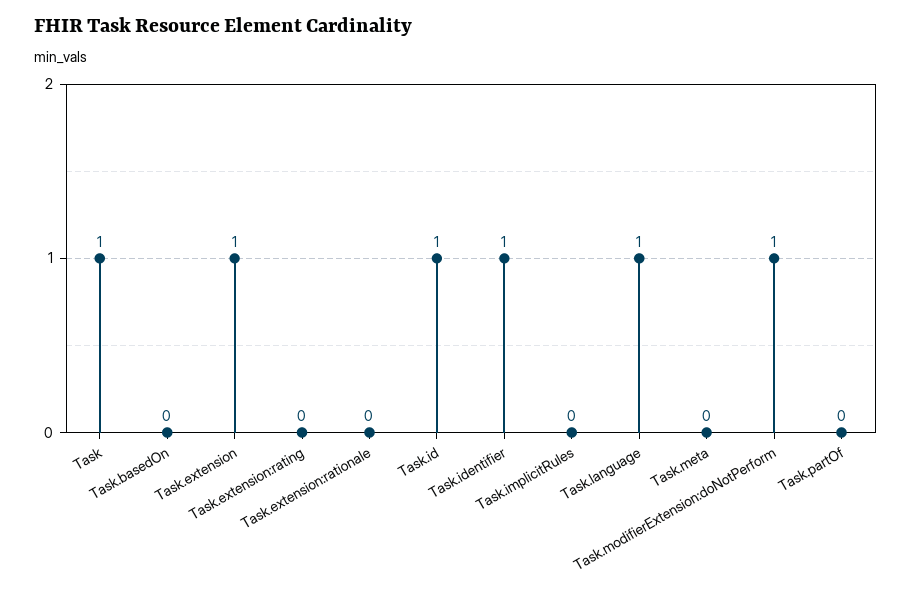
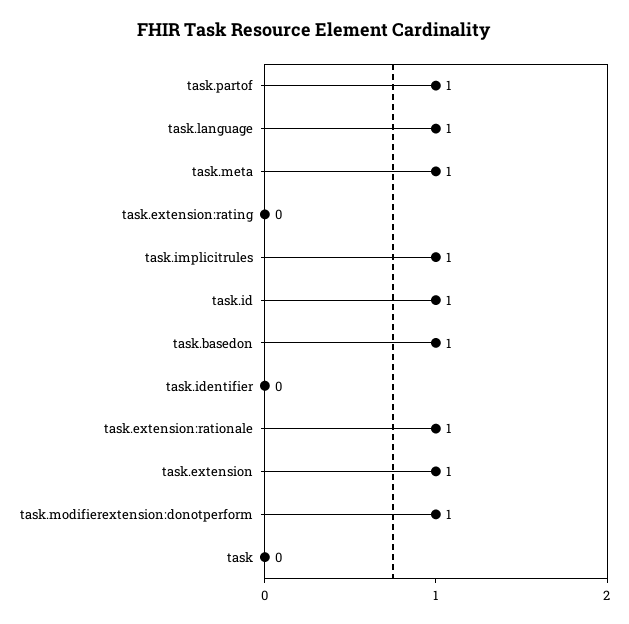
  {
-   "Task": 1,
+   "Task": 0,
-   "Task.basedOn": 0,
+   "Task.basedOn": 1,
    "Task.extension": 1,
    "Task.extension:rating": 0,
-   "Task.extension:rationale": 0,
+   "Task.extension:rationale": 1,
    "Task.id": 1,
-   "Task.identifier": 1,
+   "Task.identifier": 0,
-   "Task.implicitRules": 0,
+   "Task.implicitRules": 1,
    "Task.language": 1,
-   "Task.meta": 0,
+   "Task.meta": 1,
    "Task.modifierExtension:doNotPerform": 1,
-   "Task.partOf": 0
+   "Task.partOf": 1
  }

